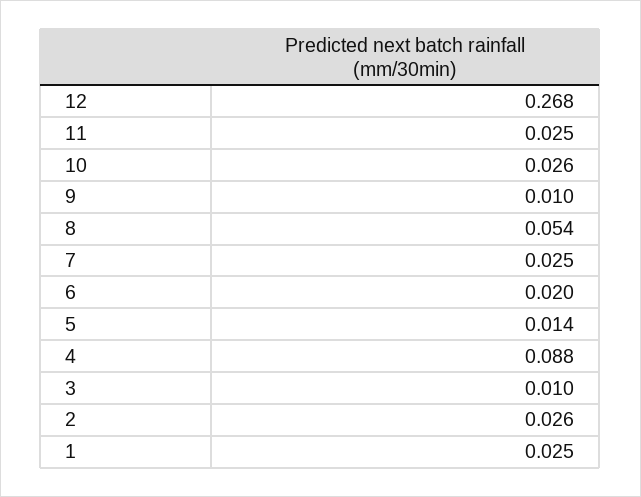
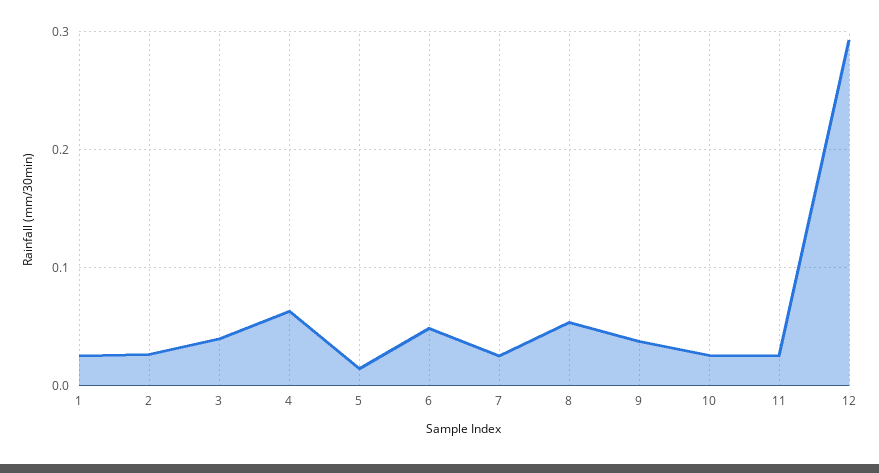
  {
-   "12": 0.268,
+   "12": 0.29,
    "11": 0.025,
    "10": 0.026,
-   "9": 0.01,
+   "9": 0.04,
    "8": 0.054,
    "7": 0.025,
-   "6": 0.02,
+   "6": 0.05,
    "5": 0.014,
-   "4": 0.088,
+   "4": 0.06,
-   "3": 0.01,
+   "3": 0.04,
    "2": 0.026,
    "1": 0.025
  }

